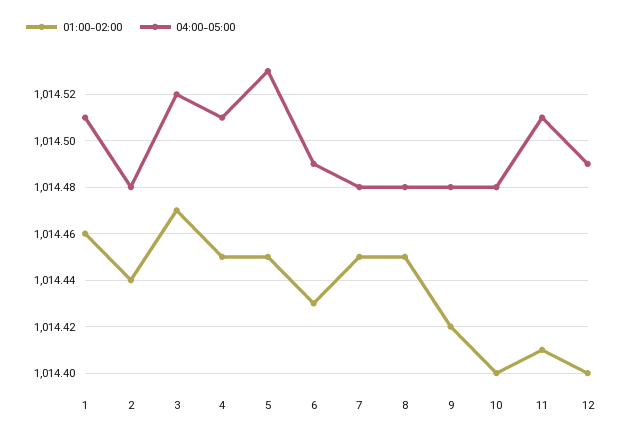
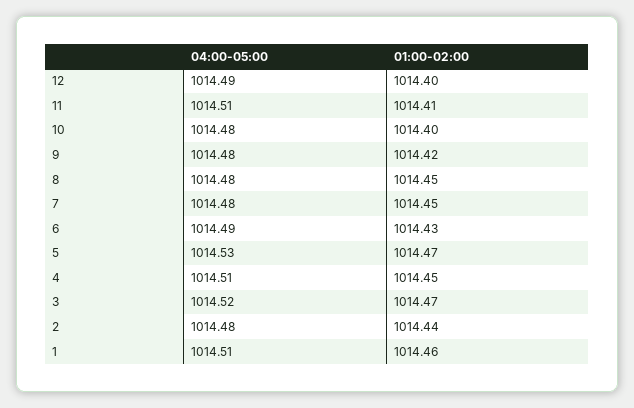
  {
    "01:00-02:00": {
      "1": 1014.46,
      "2": 1014.44,
      "3": 1014.47,
      "4": 1014.45,
-     "5": 1014.45,
+     "5": 1014.47,
      "6": 1014.43,
      "7": 1014.45,
      "8": 1014.45,
      "9": 1014.42,
      "10": 1014.4,
      "11": 1014.41,
      "12": 1014.4
    },
    "04:00-05:00": {
      "1": 1014.51,
      "2": 1014.48,
      "3": 1014.52,
      "4": 1014.51,
      "5": 1014.53,
      "6": 1014.49,
      "7": 1014.48,
      "8": 1014.48,
      "9": 1014.48,
      "10": 1014.48,
      "11": 1014.51,
      "12": 1014.49
    }
  }

